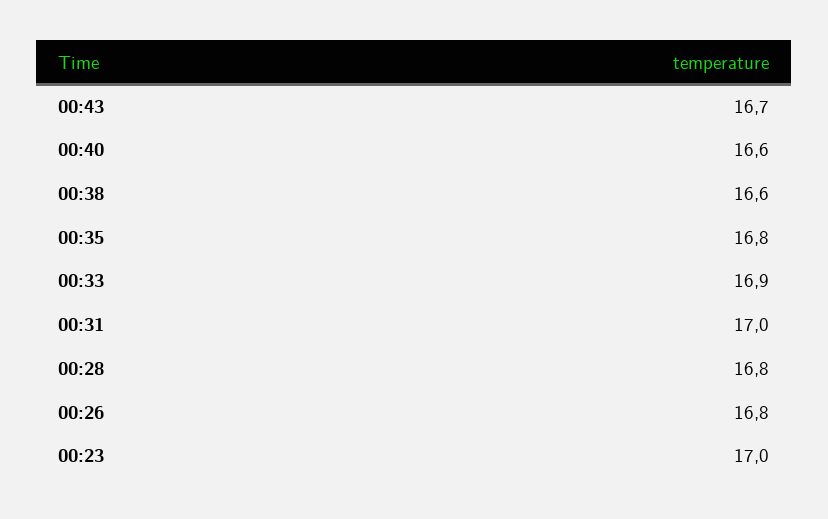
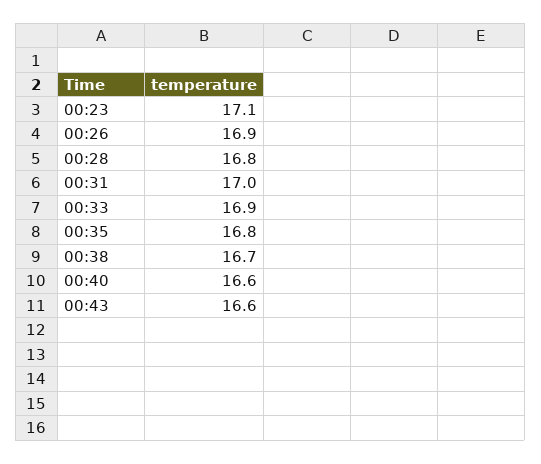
  {
-   "00:43": 16.7,
+   "00:43": 16.6,
    "00:40": 16.6,
-   "00:38": 16.6,
+   "00:38": 16.7,
    "00:35": 16.8,
    "00:33": 16.9,
    "00:31": 17,
    "00:28": 16.8,
-   "00:26": 16.8,
+   "00:26": 16.9,
-   "00:23": 17
+   "00:23": 17.1
  }

